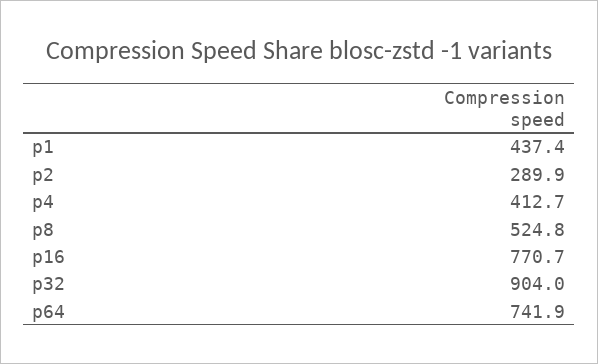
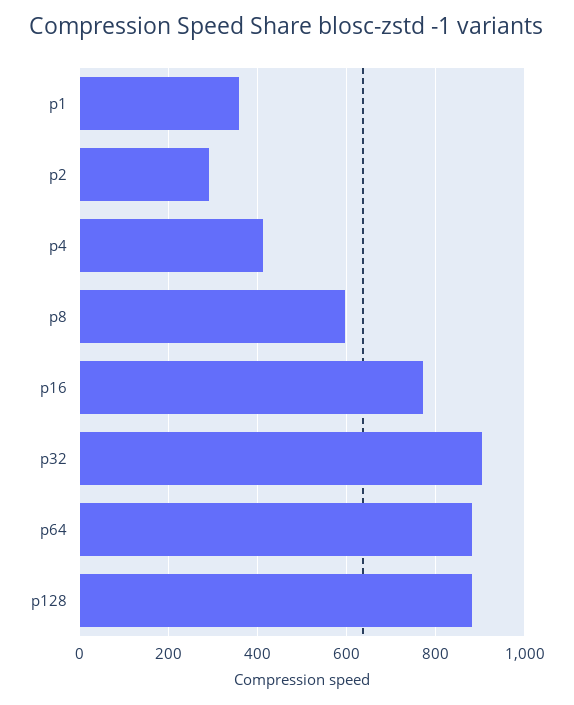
  {
-   "p1": 437.4,
+   "p1": 360,
    "p2": 289.9,
    "p4": 412.7,
-   "p8": 524.8,
+   "p8": 600,
    "p16": 770.7,
    "p32": 904,
-   "p64": 741.9
+   "p64": 880,
+   "p128": 880
  }

